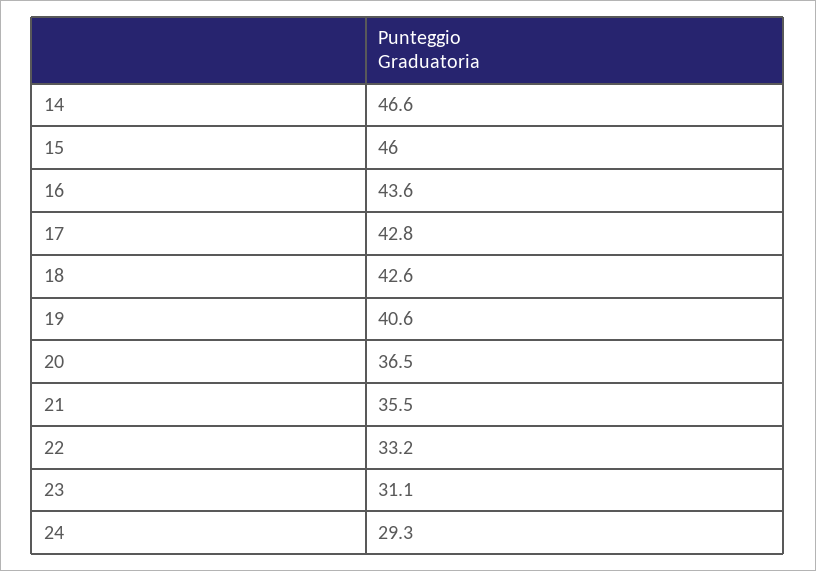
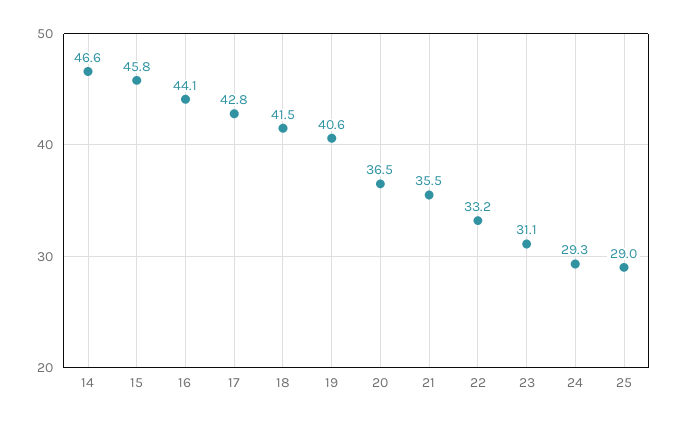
  {
    "14": 46.6,
-   "15": 46,
+   "15": 45.8,
-   "16": 43.6,
+   "16": 44.1,
    "17": 42.8,
-   "18": 42.6,
+   "18": 41.5,
    "19": 40.6,
    "20": 36.5,
    "21": 35.5,
    "22": 33.2,
    "23": 31.1,
-   "24": 29.3
+   "24": 29.3,
+   "25": 29
  }

